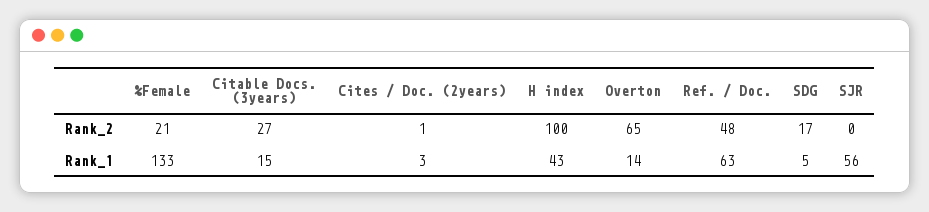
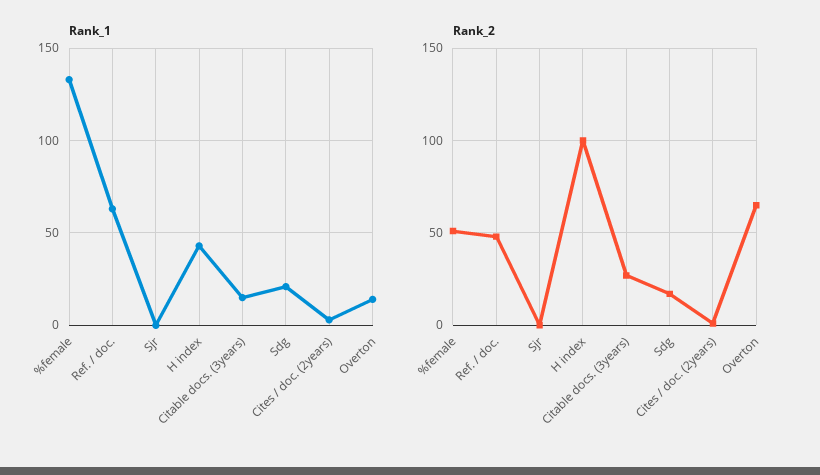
  {
    "Rank_2": {
-     "%Female": 21,
+     "%Female": 50,
      "Citable Docs. (3years)": 27,
      "Cites / Doc. (2years)": 1,
      "H index": 100,
      "Overton": 65,
      "Ref. / Doc.": 48,
      "SDG": 17,
      "SJR": 0
    },
    "Rank_1": {
      "%Female": 133,
      "Citable Docs. (3years)": 15,
      "Cites / Doc. (2years)": 3,
      "H index": 43,
      "Overton": 14,
      "Ref. / Doc.": 63,
-     "SDG": 5,
+     "SDG": 20,
-     "SJR": 56
+     "SJR": 0
    }
  }

